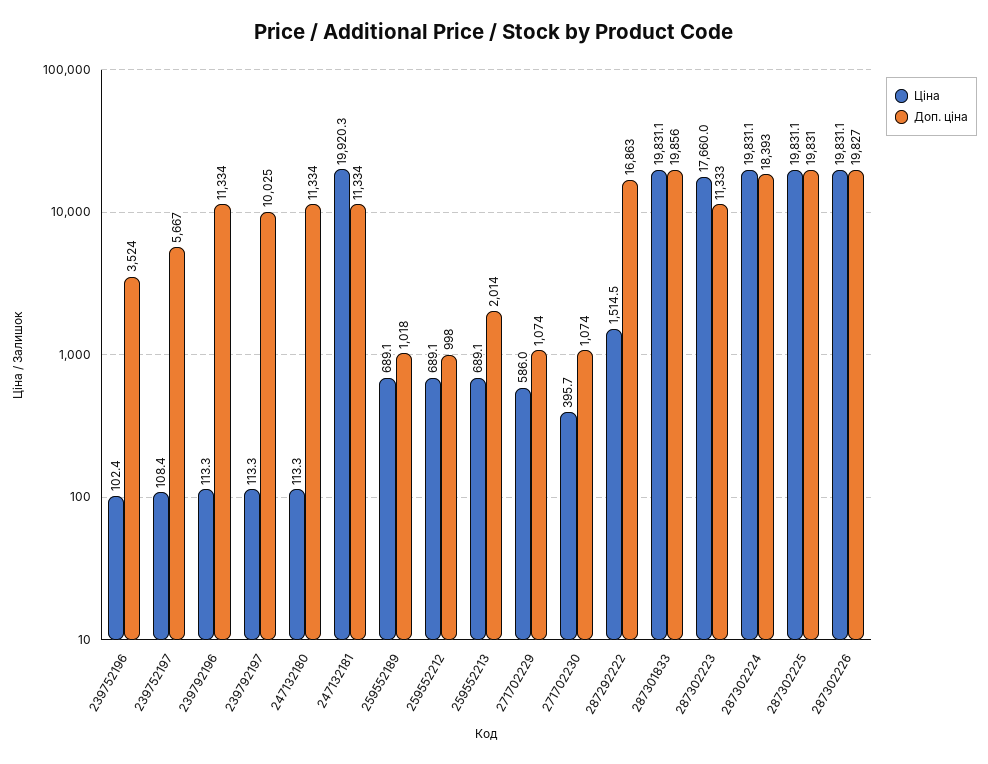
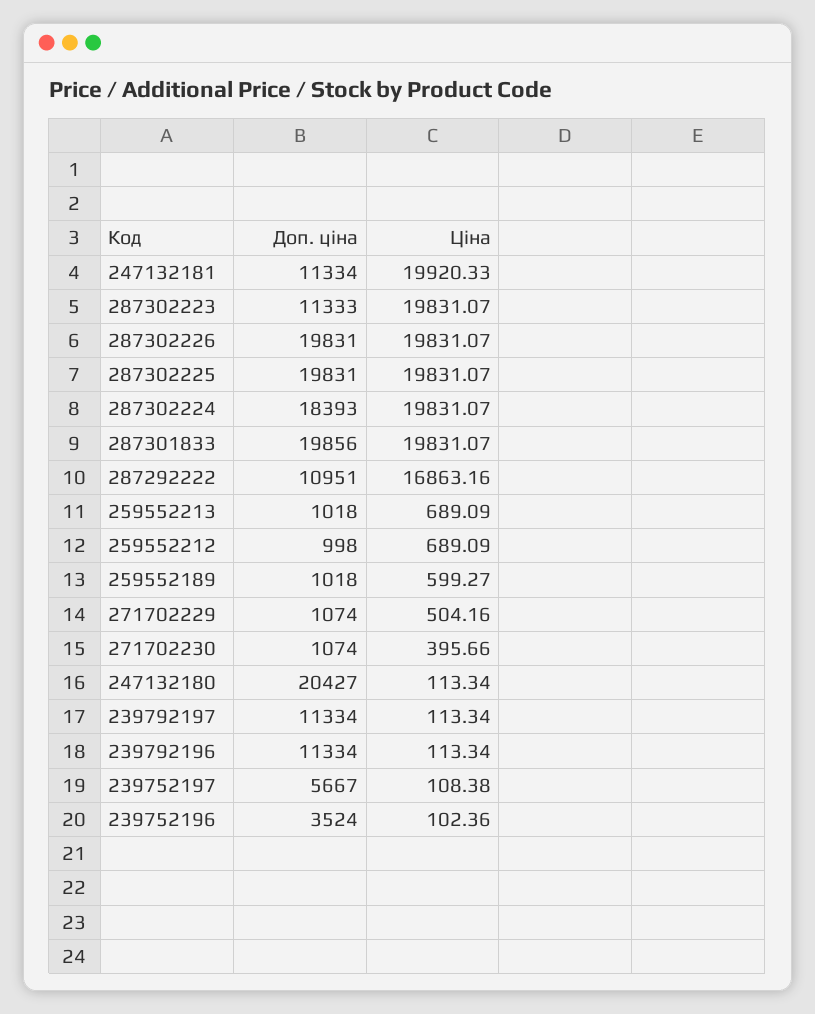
  {
    "Ціна": {
      "239752196": 102.36,
      "239752197": 108.38,
      "239792196": 113.34,
      "239792197": 113.34,
      "247132180": 113.34,
      "247132181": 19920.33,
-     "259552189": 689.1,
+     "259552189": 599.27,
      "259552212": 689.09,
      "259552213": 689.09,
-     "271702229": 586,
+     "271702229": 504.16,
      "271702230": 395.66,
-     "287292222": 1514.5,
+     "287292222": 16863.16,
      "287301833": 19831.07,
-     "287302223": 17660,
+     "287302223": 19831.07,
      "287302224": 19831.07,
      "287302225": 19831.07,
      "287302226": 19831.07
    },
    "Доп. ціна": {
      "239752196": 3524,
      "239752197": 5667,
      "239792196": 11334,
-     "239792197": 10025,
+     "239792197": 11334,
-     "247132180": 11334,
+     "247132180": 20427,
      "247132181": 11334,
      "259552189": 1018,
      "259552212": 998,
-     "259552213": 2014,
+     "259552213": 1018,
      "271702229": 1074,
      "271702230": 1074,
-     "287292222": 16863,
+     "287292222": 10951,
      "287301833": 19856,
      "287302223": 11333,
      "287302224": 18393,
      "287302225": 19831,
-     "287302226": 19827
+     "287302226": 19831
    }
  }

